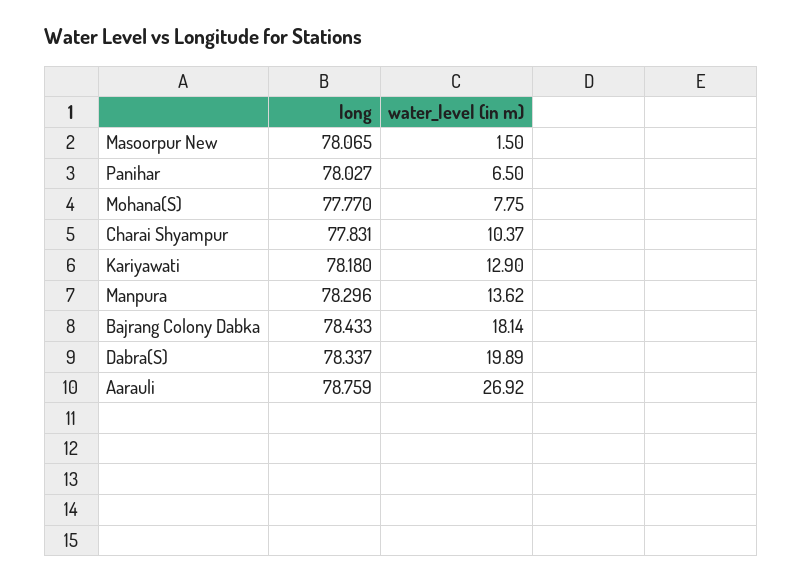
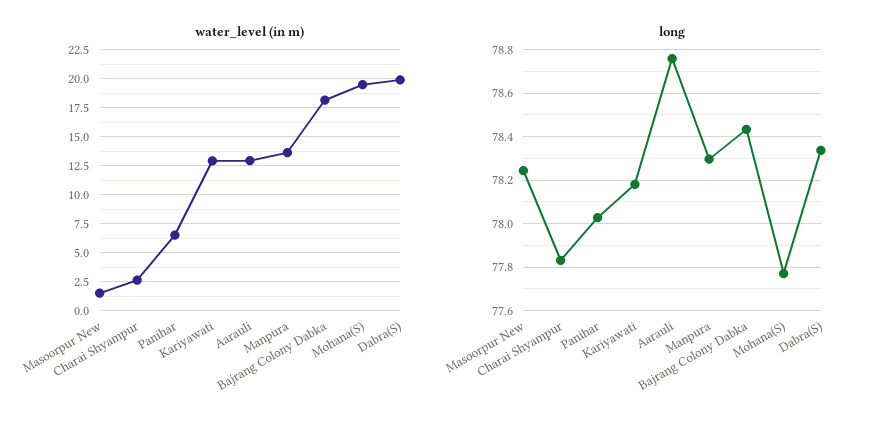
  {
    "long": {
-     "Masoorpur New": 78.065,
+     "Masoorpur New": 78.25,
      "Panihar": 78.027,
      "Mohana(S)": 77.77,
      "Charai Shyampur": 77.831,
      "Kariyawati": 78.18,
      "Manpura": 78.296,
      "Bajrang Colony Dabka": 78.433,
      "Dabra(S)": 78.337,
      "Aarauli": 78.759
    },
    "water_level (in m)": {
      "Masoorpur New": 1.5,
      "Panihar": 6.5,
-     "Mohana(S)": 7.75,
+     "Mohana(S)": 20,
-     "Charai Shyampur": 10.37,
+     "Charai Shyampur": 2.5,
      "Kariyawati": 12.9,
      "Manpura": 13.62,
      "Bajrang Colony Dabka": 18.14,
      "Dabra(S)": 19.89,
-     "Aarauli": 26.92
+     "Aarauli": 12.5
    }
  }

